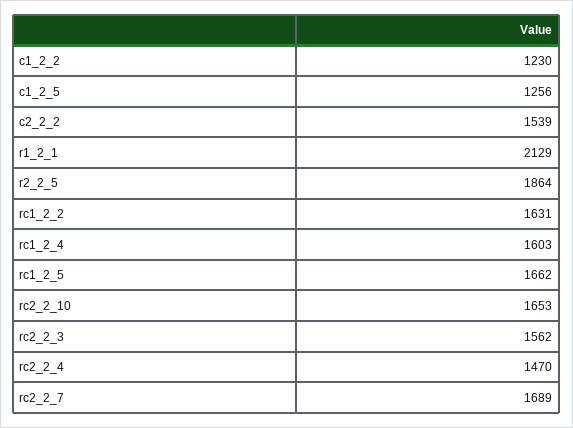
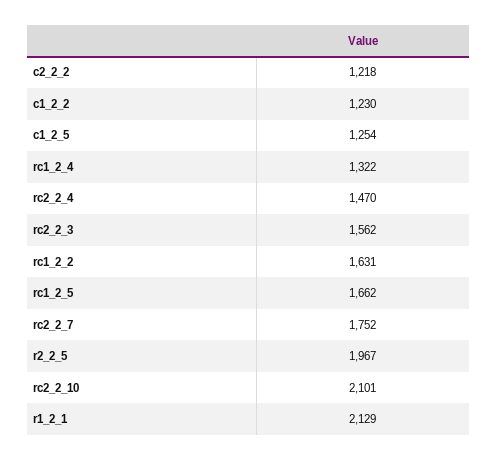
  {
    "c1_2_2": 1230,
-   "c1_2_5": 1256,
+   "c1_2_5": 1254,
-   "c2_2_2": 1539,
+   "c2_2_2": 1218,
    "r1_2_1": 2129,
-   "r2_2_5": 1864,
+   "r2_2_5": 1967,
    "rc1_2_2": 1631,
-   "rc1_2_4": 1603,
+   "rc1_2_4": 1322,
    "rc1_2_5": 1662,
-   "rc2_2_10": 1653,
+   "rc2_2_10": 2101,
    "rc2_2_3": 1562,
    "rc2_2_4": 1470,
-   "rc2_2_7": 1689
+   "rc2_2_7": 1752
  }

